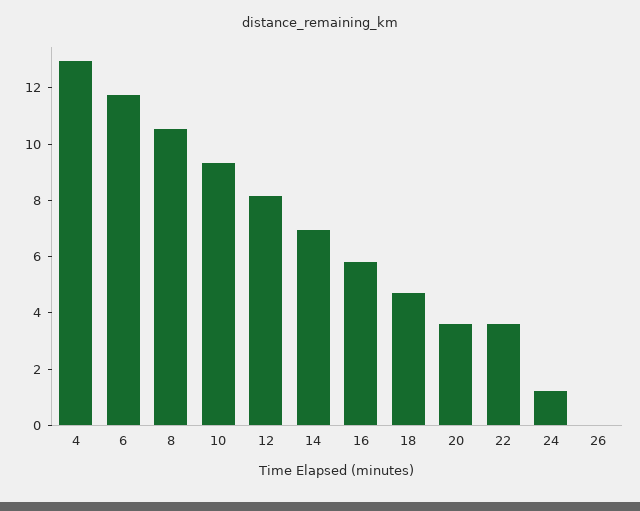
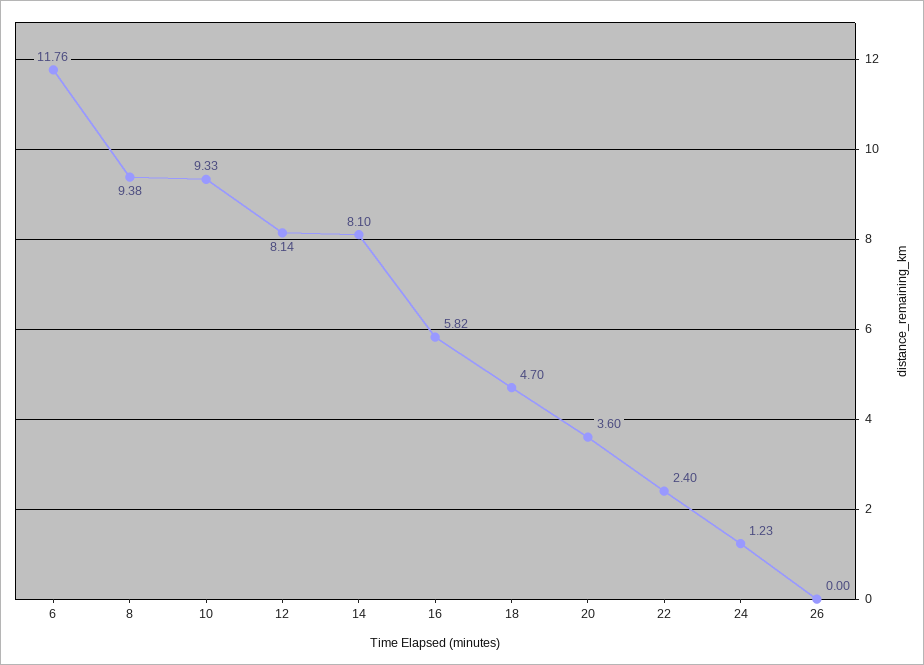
  {
-   "4": 13,
    "6": 11.76,
-   "8": 10.5,
+   "8": 9.38,
    "10": 9.33,
    "12": 8.14,
-   "14": 7,
+   "14": 8.1,
    "16": 5.82,
    "18": 4.7,
    "20": 3.6,
-   "22": 3.5,
+   "22": 2.4,
    "24": 1.23,
    "26": 0
  }

